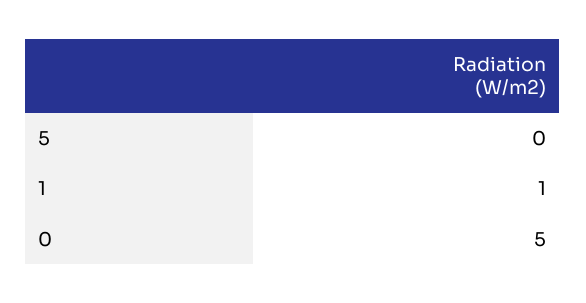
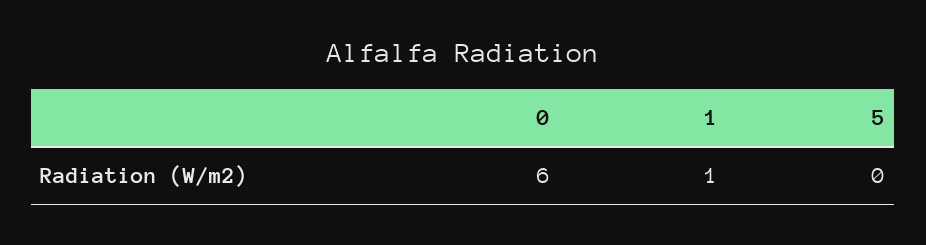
  {
    "5": 0,
    "1": 1,
-   "0": 5
+   "0": 6
  }

